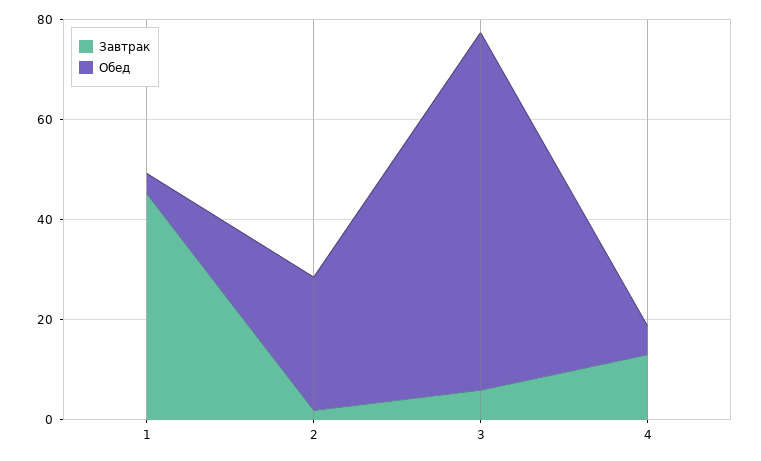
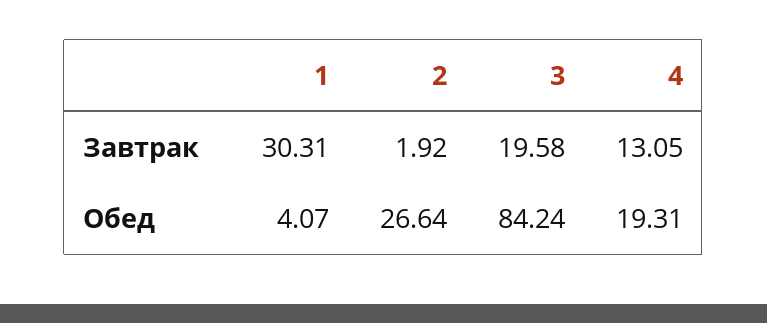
  {
    "Завтрак": {
-     "1": 45,
+     "1": 30.31,
      "2": 1.92,
-     "3": 5,
+     "3": 19.58,
      "4": 13.05
    },
    "Обед": {
      "1": 4.07,
      "2": 26.64,
-     "3": 70,
+     "3": 84.24,
-     "4": 5
+     "4": 19.31
    }
  }

